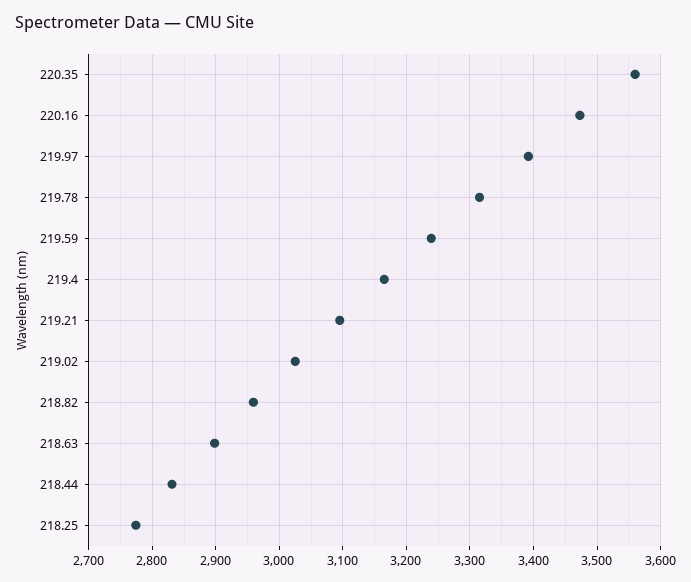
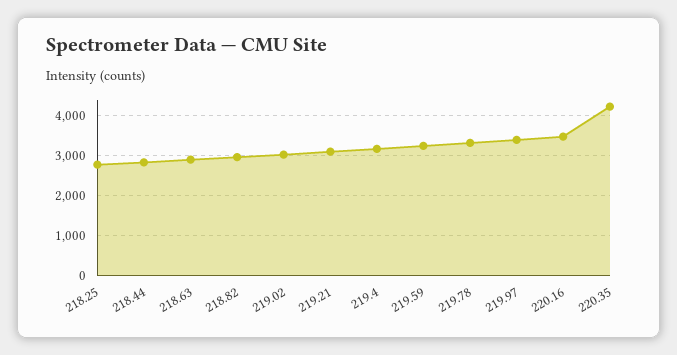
  {
-   "220.35": 3560,
+   "220.35": 4200,
    "220.16": 3470,
    "219.97": 3390,
    "219.78": 3320,
    "219.59": 3240,
    "219.4": 3170,
    "219.21": 3100,
    "219.02": 3030,
    "218.82": 2960,
    "218.63": 2900,
    "218.44": 2830,
    "218.25": 2770
  }

